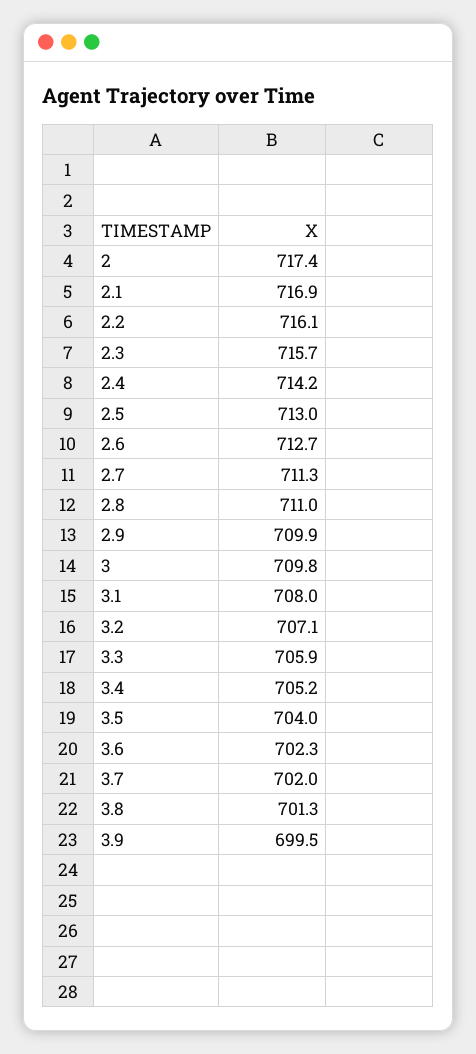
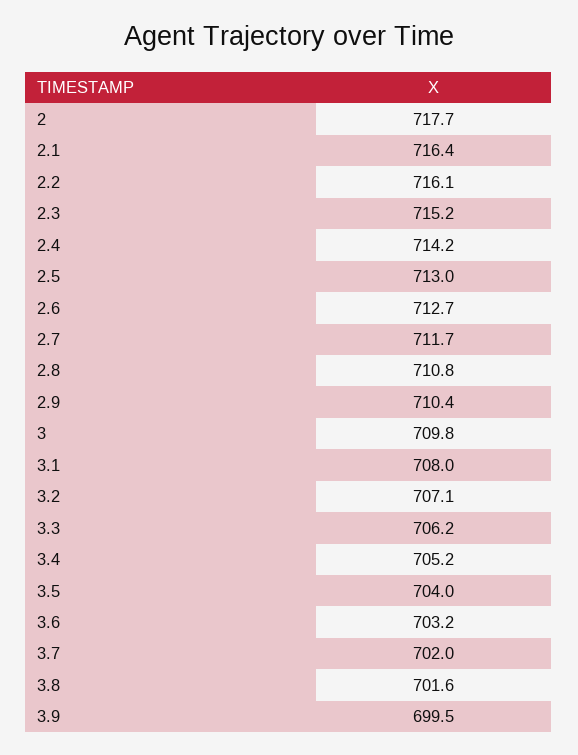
  {
-   "2": 717.4,
+   "2": 717.7,
-   "2.1": 716.9,
+   "2.1": 716.4,
    "2.2": 716.1,
-   "2.3": 715.7,
+   "2.3": 715.2,
    "2.4": 714.2,
    "2.5": 713,
    "2.6": 712.7,
-   "2.7": 711.3,
+   "2.7": 711.7,
-   "2.8": 711,
+   "2.8": 710.8,
-   "2.9": 709.9,
+   "2.9": 710.4,
    "3": 709.8,
    "3.1": 708,
    "3.2": 707.1,
-   "3.3": 705.9,
+   "3.3": 706.2,
    "3.4": 705.2,
    "3.5": 704,
-   "3.6": 702.3,
+   "3.6": 703.2,
    "3.7": 702,
-   "3.8": 701.3,
+   "3.8": 701.6,
    "3.9": 699.5
  }

